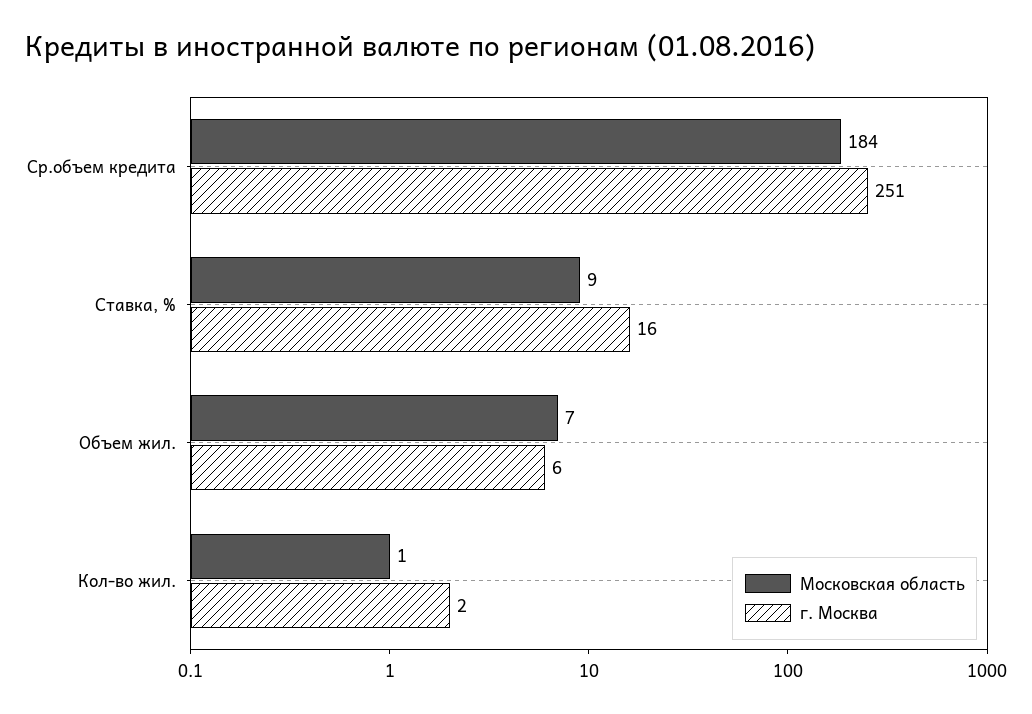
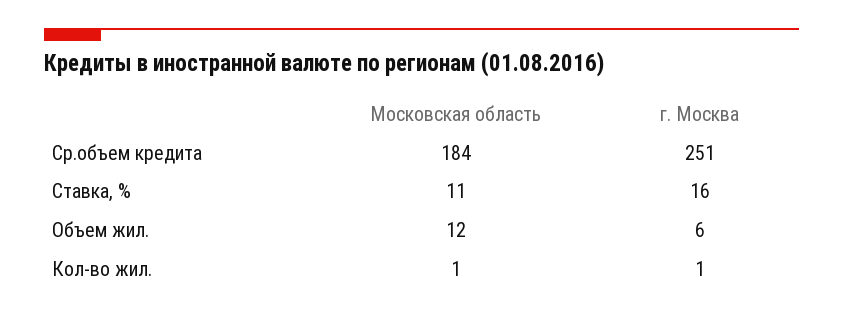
  {
    "Московская область": {
      "Ср.объем кредита": 184,
-     "Ставка, %": 9,
+     "Ставка, %": 11,
-     "Объем жил.": 7,
+     "Объем жил.": 12,
      "Кол-во жил.": 1
    },
    "г. Москва": {
      "Ср.объем кредита": 251,
      "Ставка, %": 16,
      "Объем жил.": 6,
-     "Кол-во жил.": 2
+     "Кол-во жил.": 1
    }
  }

